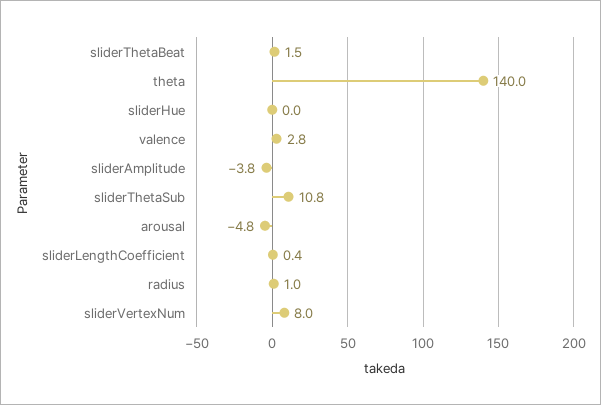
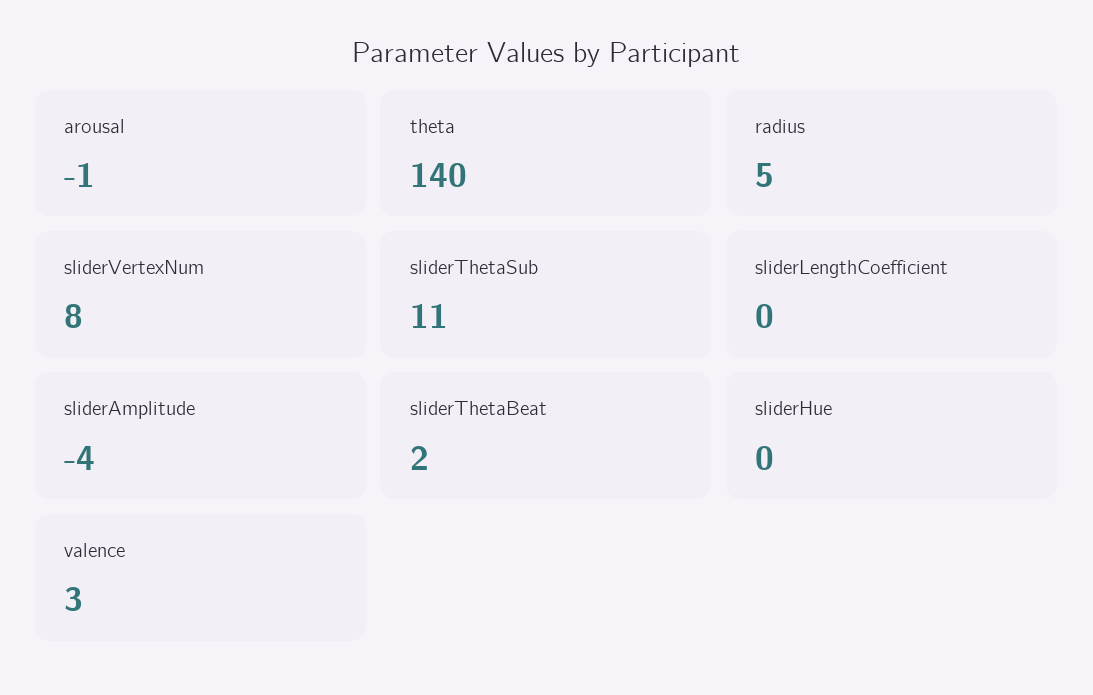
  {
    "sliderThetaBeat": 1.5,
    "theta": 140,
    "sliderHue": 0,
    "valence": 2.8,
    "sliderAmplitude": -3.8,
    "sliderThetaSub": 10.8,
-   "arousal": -4.8,
+   "arousal": -1,
    "sliderLengthCoefficient": 0.4,
-   "radius": 1,
+   "radius": 5,
    "sliderVertexNum": 8
  }

